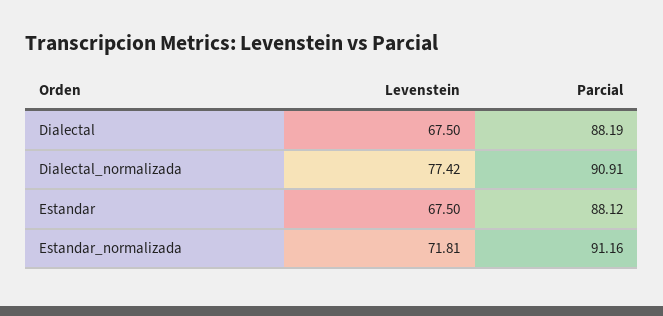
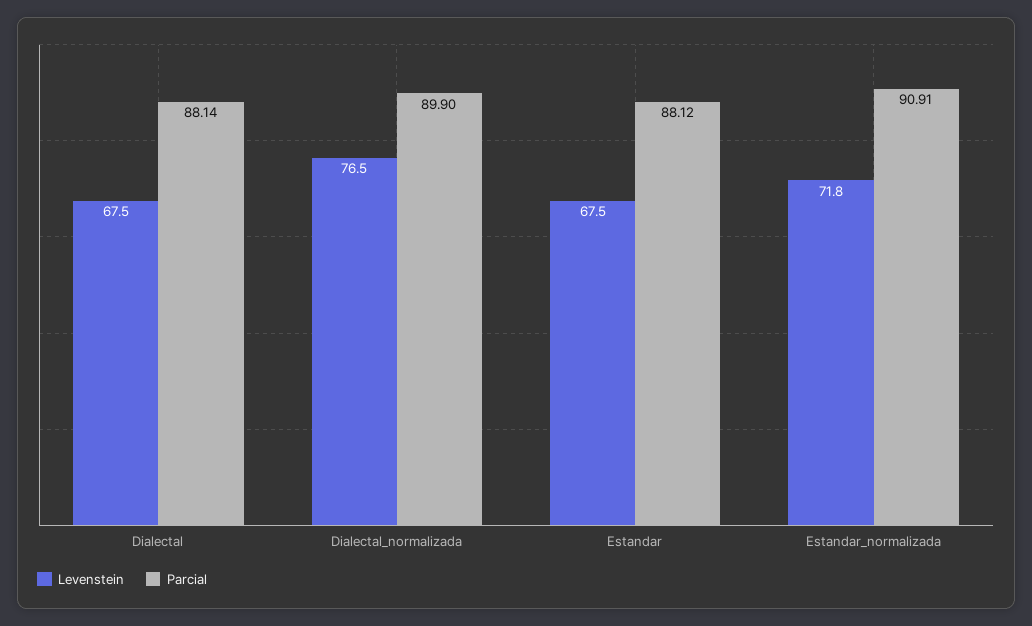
  {
    "Levenstein": {
      "Dialectal": 67.5,
-     "Dialectal_normalizada": 77.42,
+     "Dialectal_normalizada": 76.5,
      "Estandar": 67.5,
      "Estandar_normalizada": 71.81
    },
    "Parcial": {
-     "Dialectal": 88.19,
+     "Dialectal": 88.14,
-     "Dialectal_normalizada": 90.91,
+     "Dialectal_normalizada": 89.9,
      "Estandar": 88.12,
-     "Estandar_normalizada": 91.16
+     "Estandar_normalizada": 90.91
    }
  }

